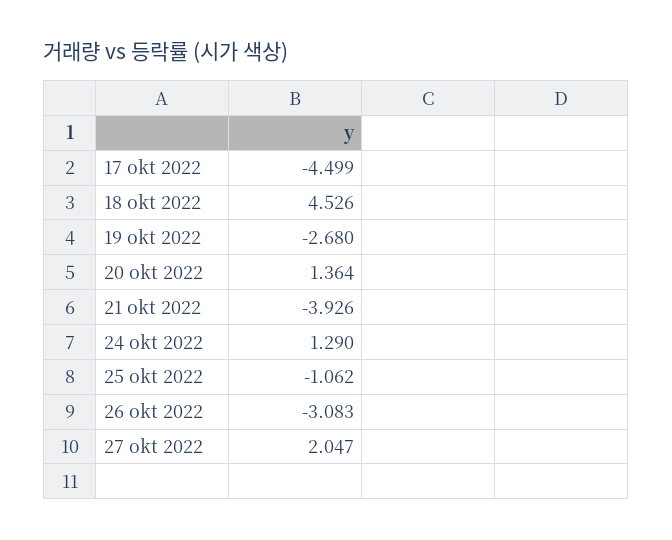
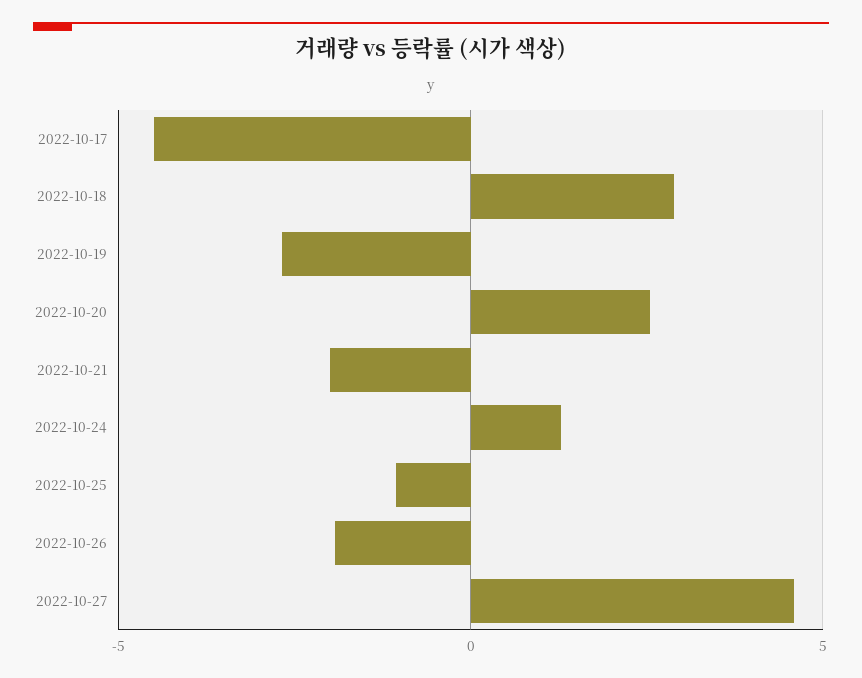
  {
    "17 okt 2022": -4.499,
-   "18 okt 2022": 4.526,
+   "18 okt 2022": 3,
    "19 okt 2022": -2.68,
-   "20 okt 2022": 1.364,
+   "20 okt 2022": 2.5,
-   "21 okt 2022": -3.926,
+   "21 okt 2022": -2,
    "24 okt 2022": 1.29,
    "25 okt 2022": -1.062,
-   "26 okt 2022": -3.083,
+   "26 okt 2022": -2,
-   "27 okt 2022": 2.047
+   "27 okt 2022": 4.5
  }

